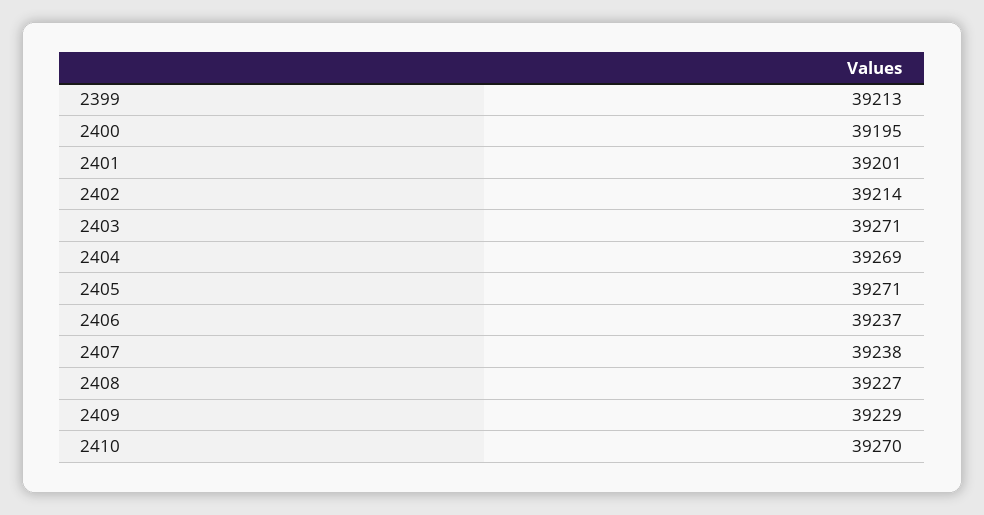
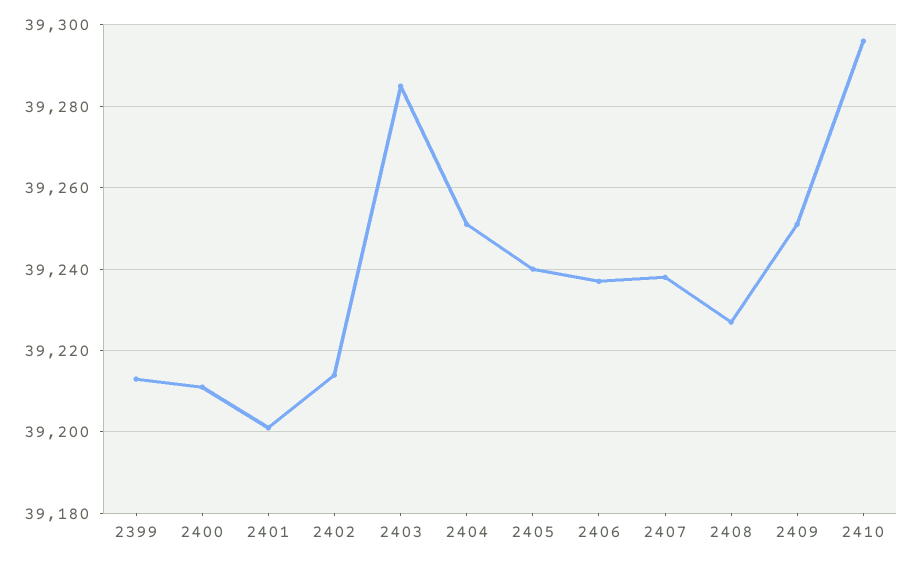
  {
    "2399": 39213,
-   "2400": 39195,
+   "2400": 39210,
    "2401": 39201,
    "2402": 39214,
-   "2403": 39271,
+   "2403": 39285,
-   "2404": 39269,
+   "2404": 39250,
-   "2405": 39271,
+   "2405": 39240,
    "2406": 39237,
    "2407": 39238,
    "2408": 39227,
-   "2409": 39229,
+   "2409": 39250,
-   "2410": 39270
+   "2410": 39295
  }

